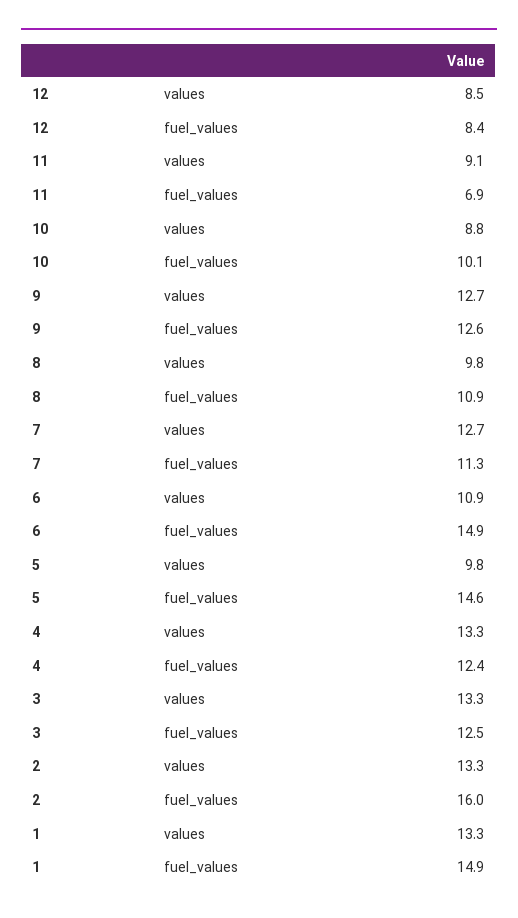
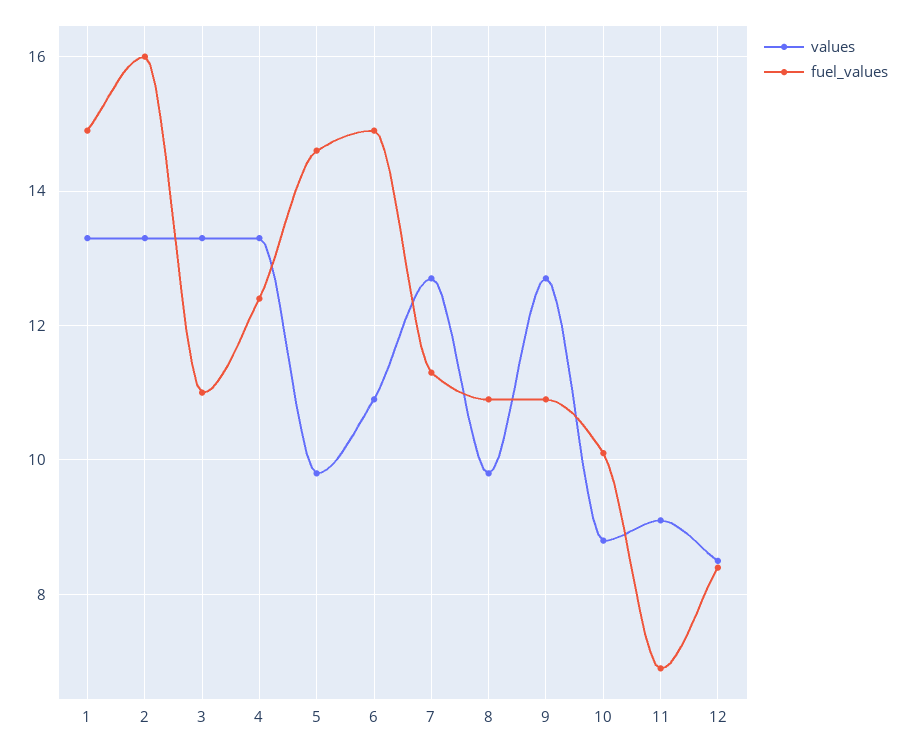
  {
    "values": {
      "12": 8.5,
      "11": 9.1,
      "10": 8.8,
      "9": 12.7,
      "8": 9.8,
      "7": 12.7,
      "6": 10.9,
      "5": 9.8,
      "4": 13.3,
      "3": 13.3,
      "2": 13.3,
      "1": 13.3
    },
    "fuel_values": {
      "12": 8.4,
      "11": 6.9,
      "10": 10.1,
-     "9": 12.6,
+     "9": 11,
      "8": 10.9,
      "7": 11.3,
      "6": 14.9,
      "5": 14.6,
      "4": 12.4,
-     "3": 12.5,
+     "3": 11,
      "2": 16,
      "1": 14.9
    }
  }

